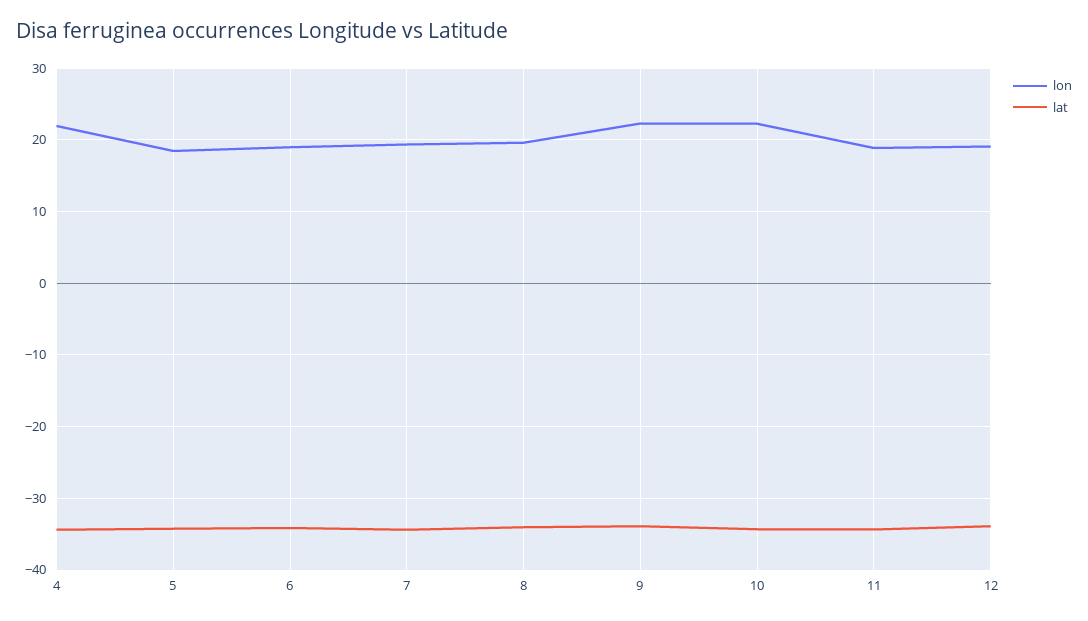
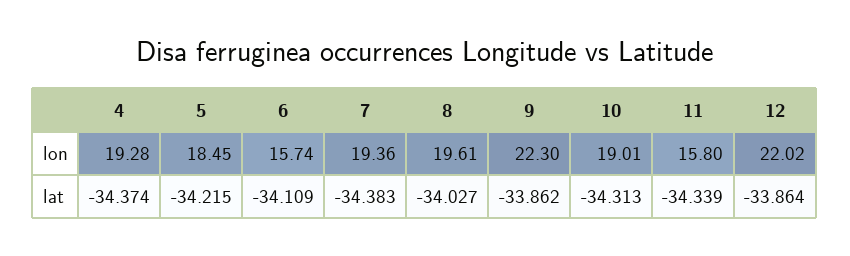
  {
    "lon": {
-     "4": 22,
+     "4": 19.28,
      "5": 18.45,
-     "6": 19,
+     "6": 15.74,
      "7": 19.36,
      "8": 19.61,
      "9": 22.3,
-     "10": 22,
+     "10": 19.01,
-     "11": 19,
+     "11": 15.8,
-     "12": 19
+     "12": 22.02
    },
    "lat": {
      "4": -34.374,
      "5": -34.215,
      "6": -34.109,
      "7": -34.383,
      "8": -34.027,
      "9": -33.862,
      "10": -34.313,
      "11": -34.339,
      "12": -33.864
    }
  }

